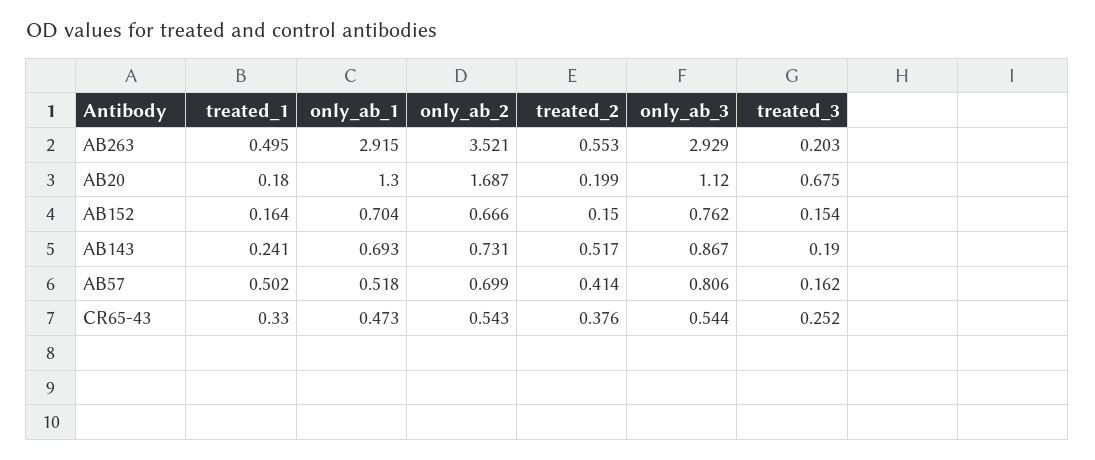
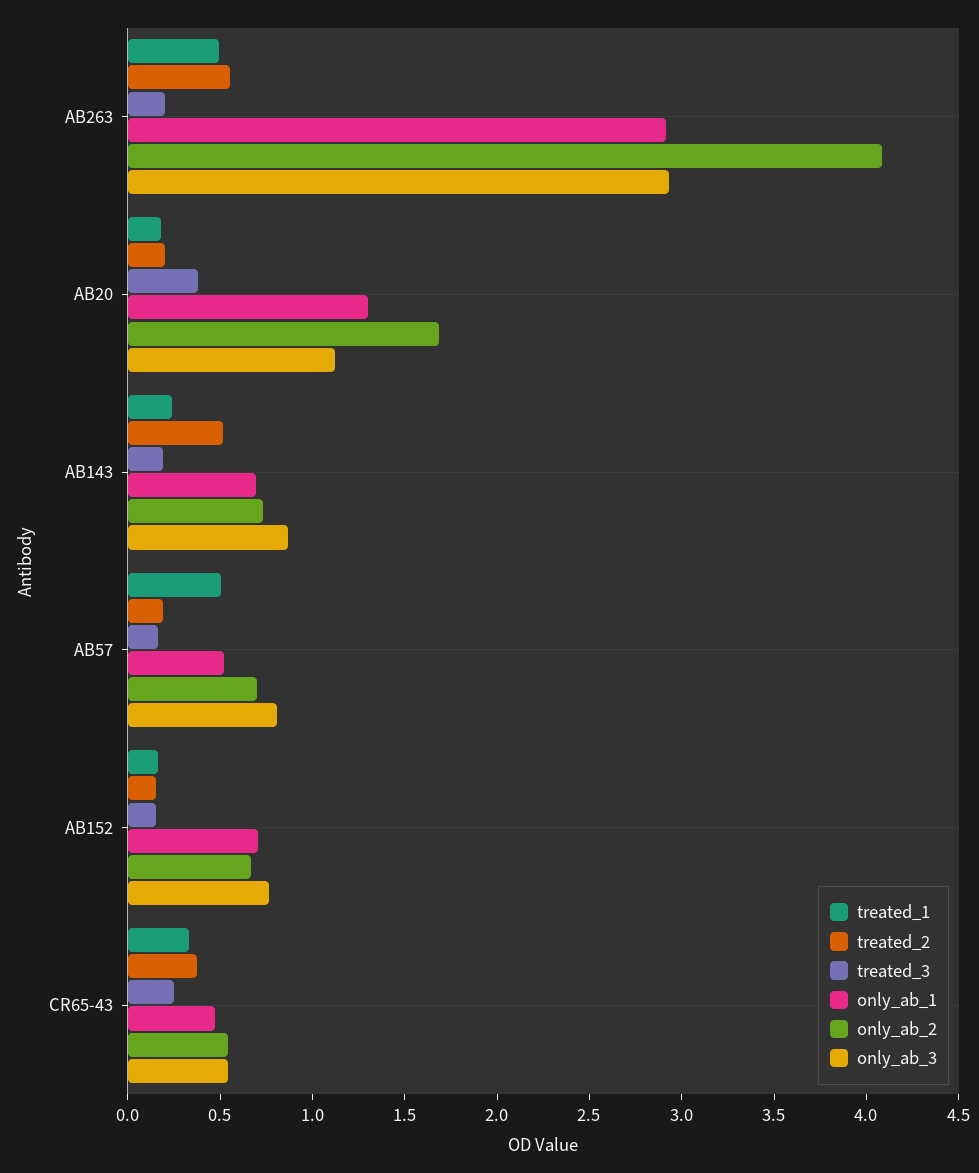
  {
    "treated_1": {
      "AB263": 0.495,
      "AB20": 0.18,
      "AB152": 0.164,
      "AB143": 0.241,
      "AB57": 0.502,
      "CR65-43": 0.33
    },
    "only_ab_1": {
      "AB263": 2.915,
      "AB20": 1.3,
      "AB152": 0.704,
      "AB143": 0.693,
      "AB57": 0.518,
      "CR65-43": 0.473
    },
    "only_ab_2": {
-     "AB263": 3.521,
+     "AB263": 4.1,
      "AB20": 1.687,
      "AB152": 0.666,
      "AB143": 0.731,
      "AB57": 0.699,
      "CR65-43": 0.543
    },
    "treated_2": {
      "AB263": 0.553,
      "AB20": 0.199,
      "AB152": 0.15,
      "AB143": 0.517,
-     "AB57": 0.414,
+     "AB57": 0.2,
      "CR65-43": 0.376
    },
    "only_ab_3": {
      "AB263": 2.929,
      "AB20": 1.12,
      "AB152": 0.762,
      "AB143": 0.867,
      "AB57": 0.806,
      "CR65-43": 0.544
    },
    "treated_3": {
      "AB263": 0.203,
-     "AB20": 0.675,
+     "AB20": 0.4,
      "AB152": 0.154,
      "AB143": 0.19,
      "AB57": 0.162,
      "CR65-43": 0.252
    }
  }

